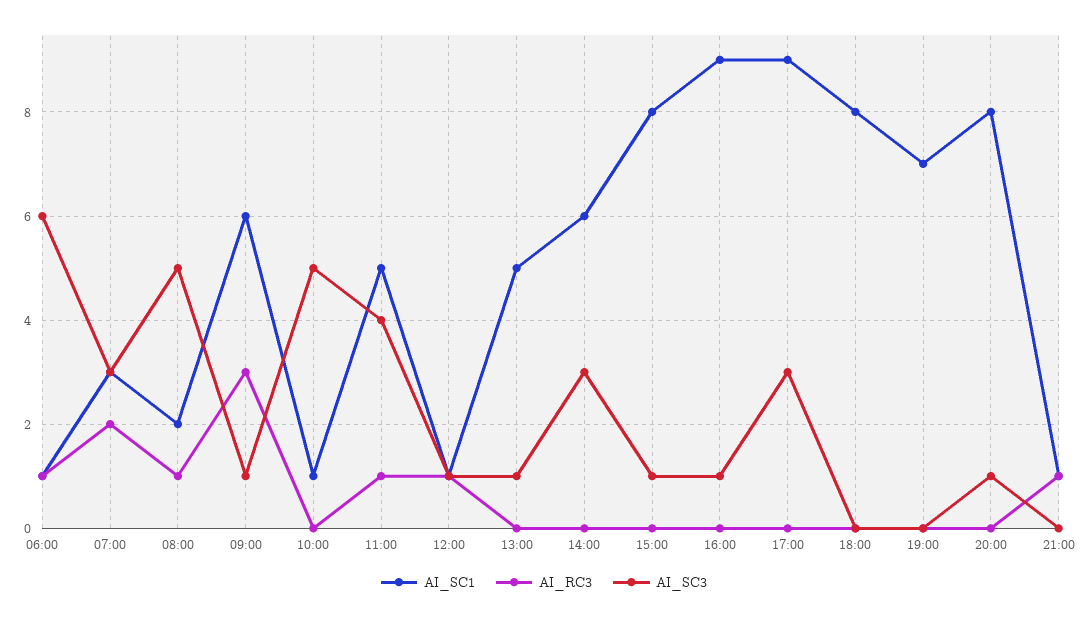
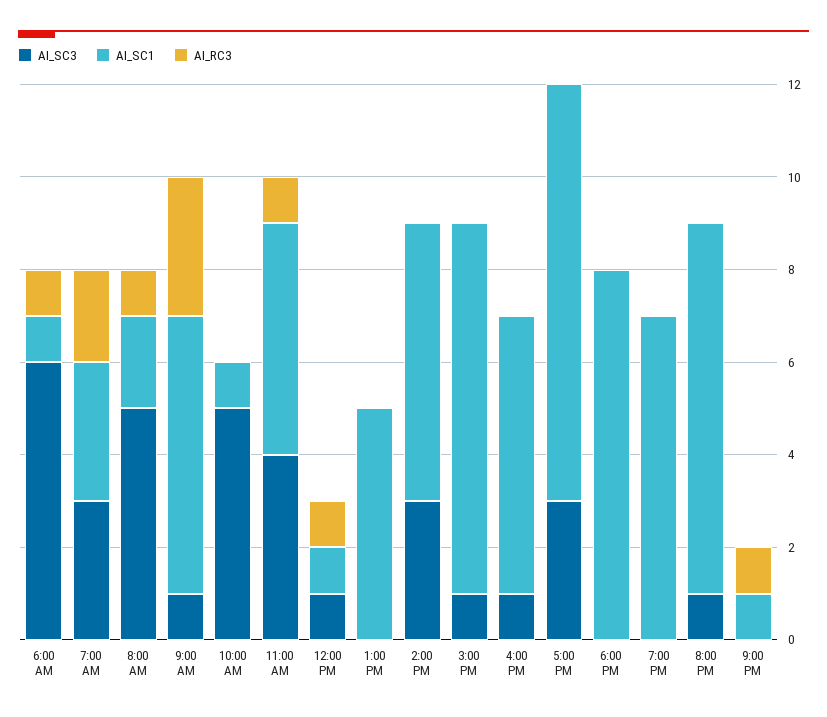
  {
    "AI_SC1": {
      "06:00": 1,
      "07:00": 3,
      "08:00": 2,
      "09:00": 6,
      "10:00": 1,
      "11:00": 5,
      "12:00": 1,
      "13:00": 5,
      "14:00": 6,
      "15:00": 8,
-     "16:00": 9,
+     "16:00": 6,
      "17:00": 9,
      "18:00": 8,
      "19:00": 7,
      "20:00": 8,
      "21:00": 1
    },
    "AI_RC3": {
      "06:00": 1,
      "07:00": 2,
      "08:00": 1,
      "09:00": 3,
      "10:00": 0,
      "11:00": 1,
      "12:00": 1,
      "13:00": 0,
      "14:00": 0,
      "15:00": 0,
      "16:00": 0,
      "17:00": 0,
      "18:00": 0,
      "19:00": 0,
      "20:00": 0,
      "21:00": 1
    },
    "AI_SC3": {
      "06:00": 6,
      "07:00": 3,
      "08:00": 5,
      "09:00": 1,
      "10:00": 5,
      "11:00": 4,
      "12:00": 1,
-     "13:00": 1,
+     "13:00": 0,
      "14:00": 3,
      "15:00": 1,
      "16:00": 1,
      "17:00": 3,
      "18:00": 0,
      "19:00": 0,
      "20:00": 1,
      "21:00": 0
    }
  }

